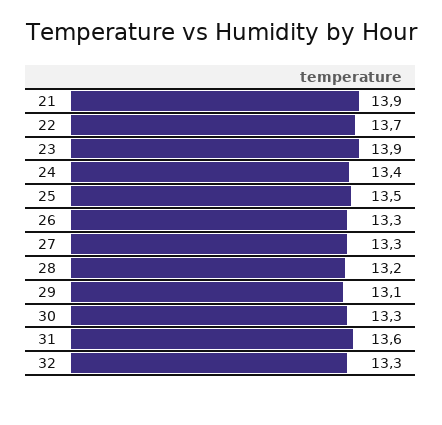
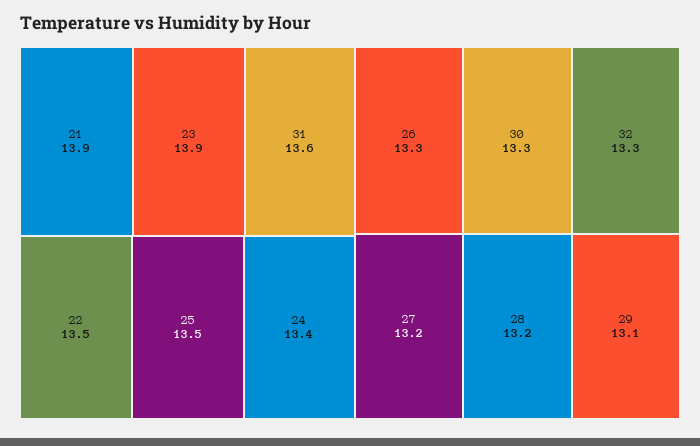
  {
    "21": 13.9,
-   "22": 13.7,
+   "22": 13.5,
    "23": 13.9,
    "24": 13.4,
    "25": 13.5,
    "26": 13.3,
-   "27": 13.3,
+   "27": 13.2,
    "28": 13.2,
    "29": 13.1,
    "30": 13.3,
    "31": 13.6,
    "32": 13.3
  }

